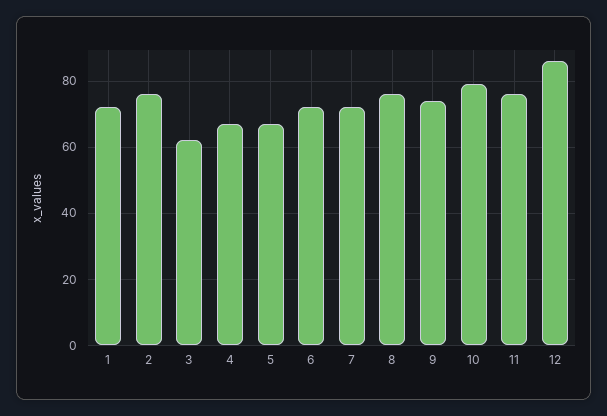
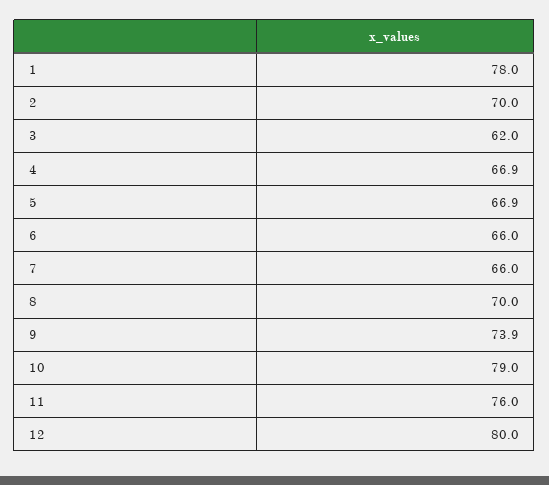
  {
-   "1": 72,
+   "1": 78,
-   "2": 76,
+   "2": 70,
    "3": 62,
    "4": 66.9,
    "5": 66.9,
-   "6": 72,
+   "6": 66,
-   "7": 72,
+   "7": 66,
-   "8": 76,
+   "8": 70,
    "9": 73.9,
    "10": 79,
    "11": 76,
-   "12": 86
+   "12": 80
  }

